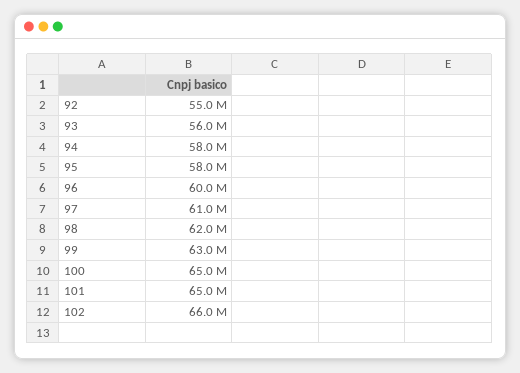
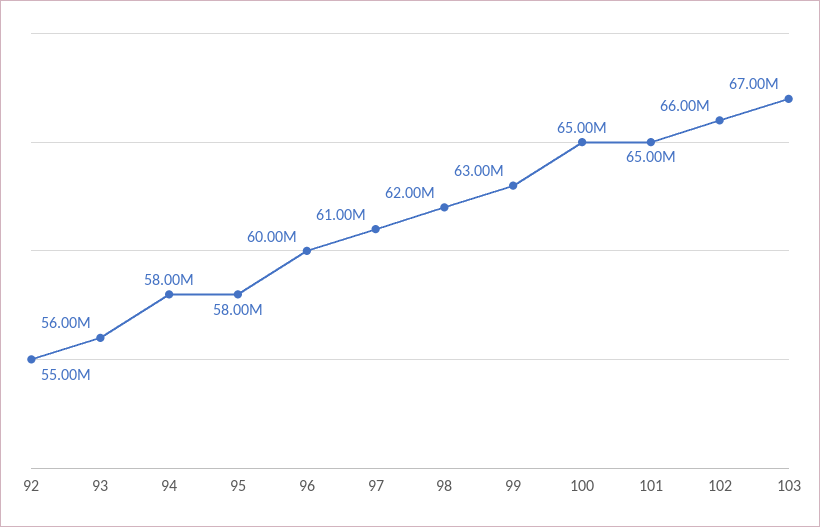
  {
    "92": 55000000,
    "93": 56000000,
    "94": 58000000,
    "95": 58000000,
    "96": 60000000,
    "97": 61000000,
    "98": 62000000,
    "99": 63000000,
    "100": 65000000,
    "101": 65000000,
-   "102": 66000000
+   "102": 66000000,
+   "103": 67000000
  }

